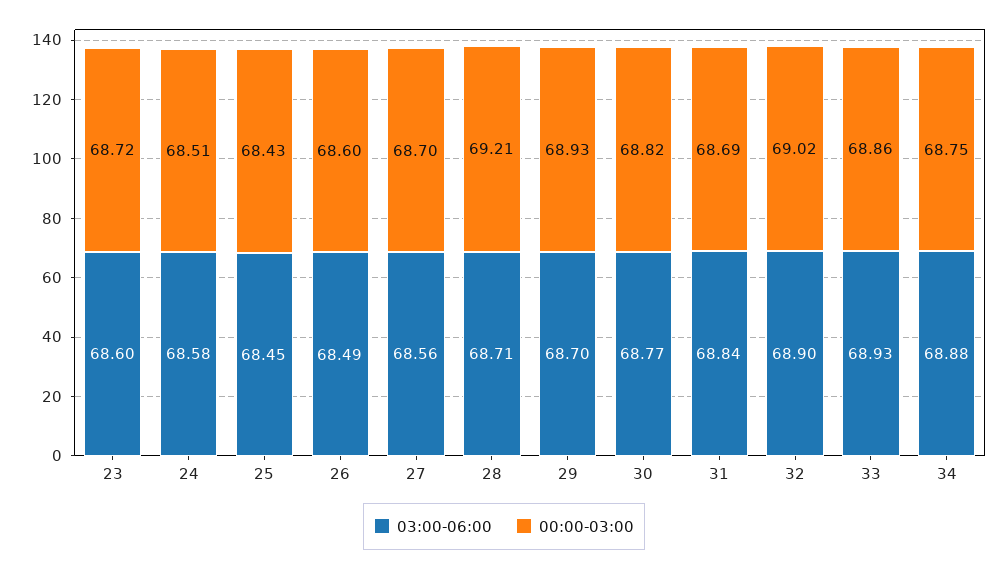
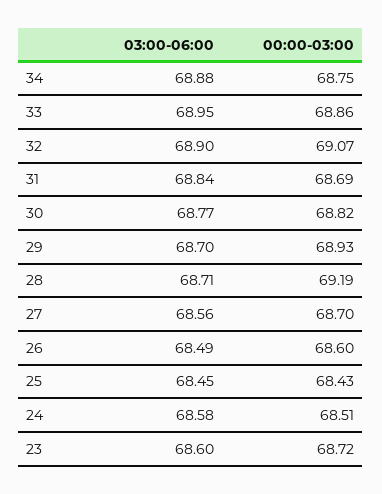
  {
    "03:00-06:00": {
      "23": 68.6,
      "24": 68.58,
      "25": 68.45,
      "26": 68.49,
      "27": 68.56,
      "28": 68.71,
      "29": 68.7,
      "30": 68.77,
      "31": 68.84,
      "32": 68.9,
-     "33": 68.93,
+     "33": 68.95,
      "34": 68.88
    },
    "00:00-03:00": {
      "23": 68.72,
      "24": 68.51,
      "25": 68.43,
      "26": 68.6,
      "27": 68.7,
-     "28": 69.21,
+     "28": 69.19,
      "29": 68.93,
      "30": 68.82,
      "31": 68.69,
-     "32": 69.02,
+     "32": 69.07,
      "33": 68.86,
      "34": 68.75
    }
  }

